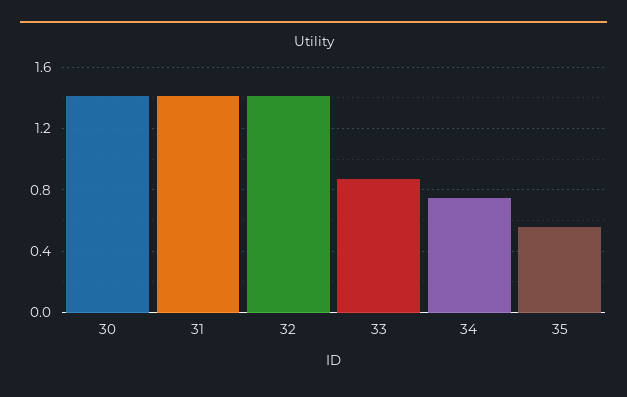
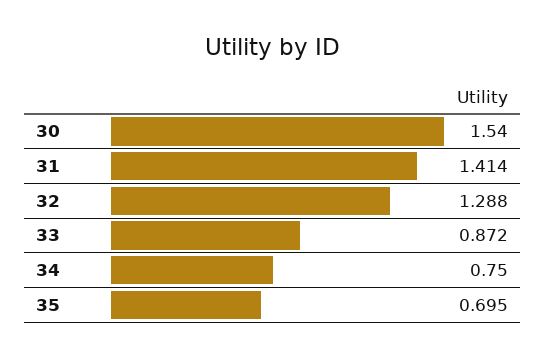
  {
-   "30": 1.4,
+   "30": 1.54,
    "31": 1.414,
-   "32": 1.4,
+   "32": 1.288,
    "33": 0.872,
    "34": 0.75,
-   "35": 0.55
+   "35": 0.695
  }

